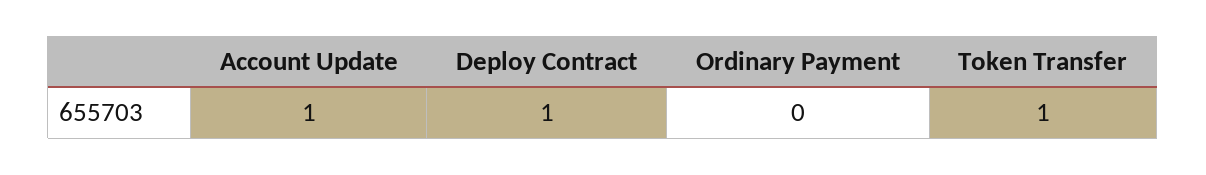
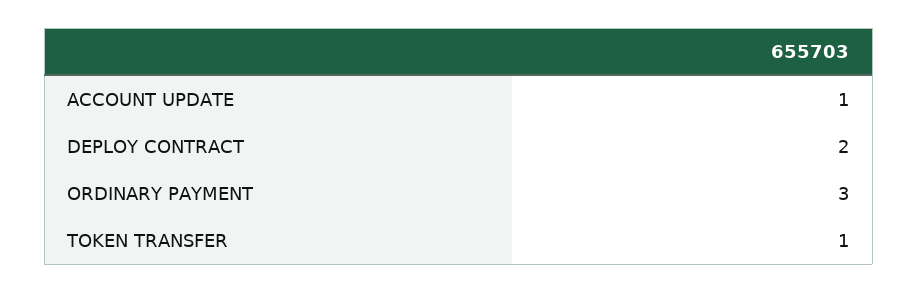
  {
    "Account Update": 1,
-   "Deploy Contract": 1,
+   "Deploy Contract": 2,
-   "Ordinary Payment": 0,
+   "Ordinary Payment": 3,
    "Token Transfer": 1
  }

